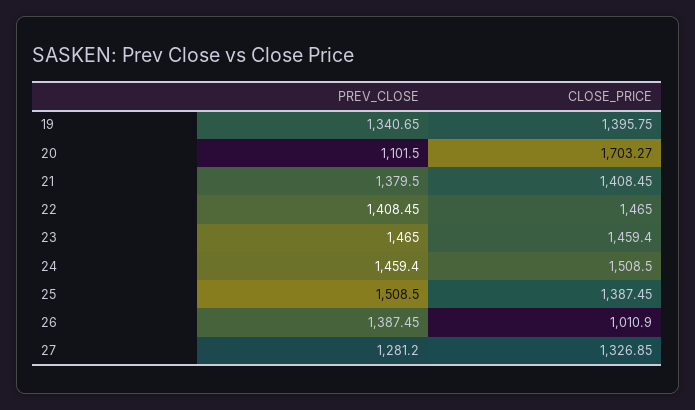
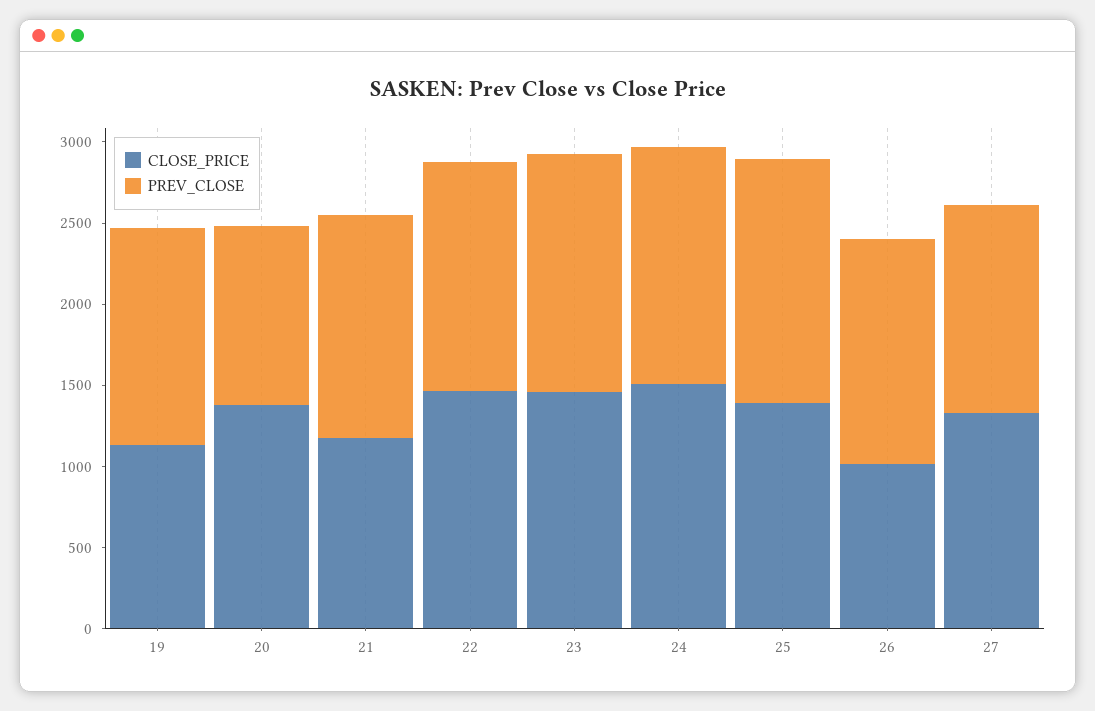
  {
    "PREV_CLOSE": {
      "19": 1340.65,
      "20": 1101.5,
      "21": 1379.5,
      "22": 1408.45,
      "23": 1465,
      "24": 1459.4,
      "25": 1508.5,
      "26": 1387.45,
      "27": 1281.2
    },
    "CLOSE_PRICE": {
-     "19": 1395.75,
+     "19": 1100,
-     "20": 1703.27,
+     "20": 1400,
-     "21": 1408.45,
+     "21": 1200,
      "22": 1465,
      "23": 1459.4,
      "24": 1508.5,
      "25": 1387.45,
      "26": 1010.9,
      "27": 1326.85
    }
  }

